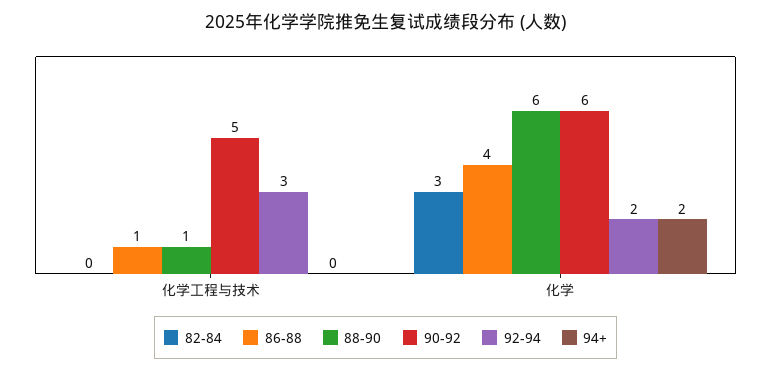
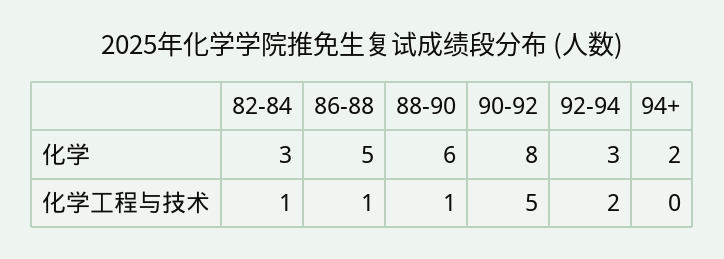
  {
    "82-84": {
-     "化学工程与技术": 0,
+     "化学工程与技术": 1,
      "化学": 3
    },
    "86-88": {
      "化学工程与技术": 1,
-     "化学": 4
+     "化学": 5
    },
    "88-90": {
      "化学工程与技术": 1,
      "化学": 6
    },
    "90-92": {
      "化学工程与技术": 5,
-     "化学": 6
+     "化学": 8
    },
    "92-94": {
-     "化学工程与技术": 3,
+     "化学工程与技术": 2,
-     "化学": 2
+     "化学": 3
    },
    "94+": {
      "化学工程与技术": 0,
      "化学": 2
    }
  }

